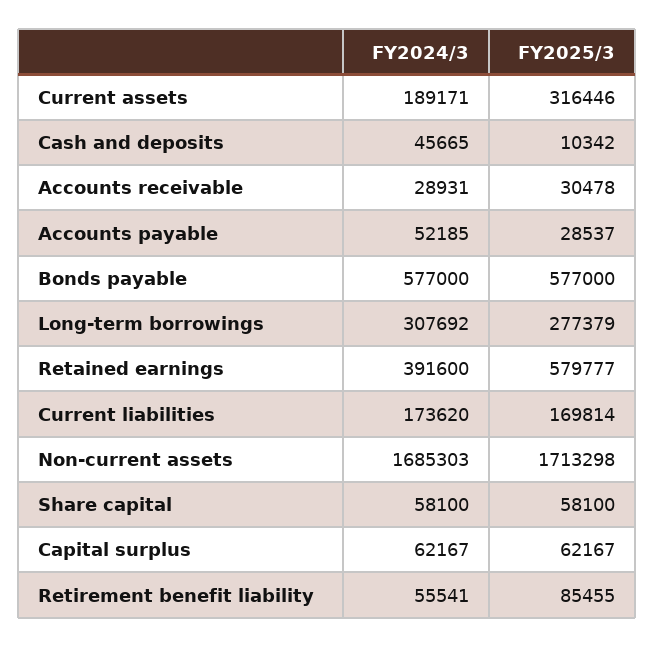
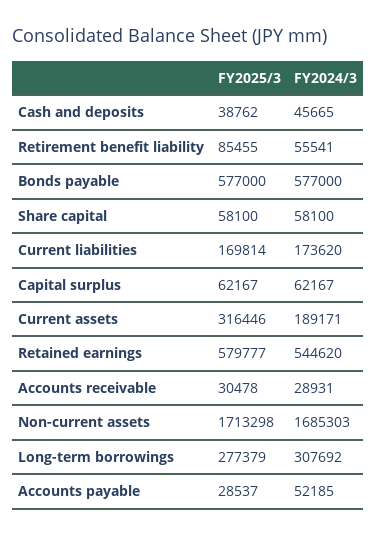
  {
    "FY2024/3": {
      "Current assets": 189171,
      "Cash and deposits": 45665,
      "Accounts receivable": 28931,
      "Accounts payable": 52185,
      "Bonds payable": 577000,
      "Long-term borrowings": 307692,
-     "Retained earnings": 391600,
+     "Retained earnings": 544620,
      "Current liabilities": 173620,
      "Non-current assets": 1685303,
      "Share capital": 58100,
      "Capital surplus": 62167,
      "Retirement benefit liability": 55541
    },
    "FY2025/3": {
      "Current assets": 316446,
-     "Cash and deposits": 10342,
+     "Cash and deposits": 38762,
      "Accounts receivable": 30478,
      "Accounts payable": 28537,
      "Bonds payable": 577000,
      "Long-term borrowings": 277379,
      "Retained earnings": 579777,
      "Current liabilities": 169814,
      "Non-current assets": 1713298,
      "Share capital": 58100,
      "Capital surplus": 62167,
      "Retirement benefit liability": 85455
    }
  }

